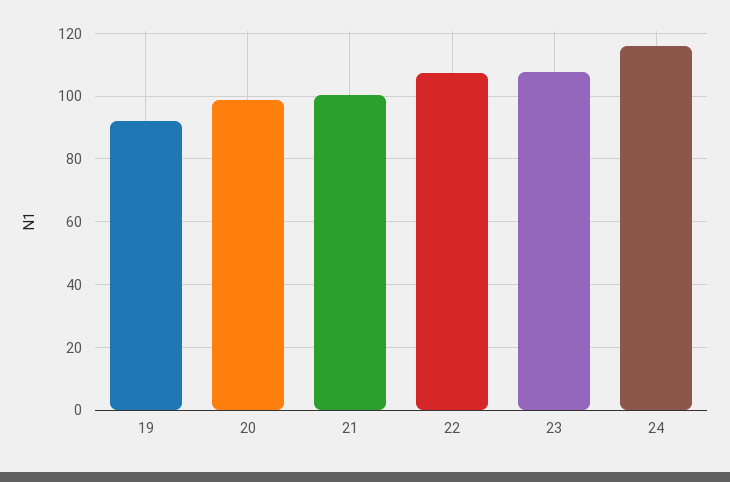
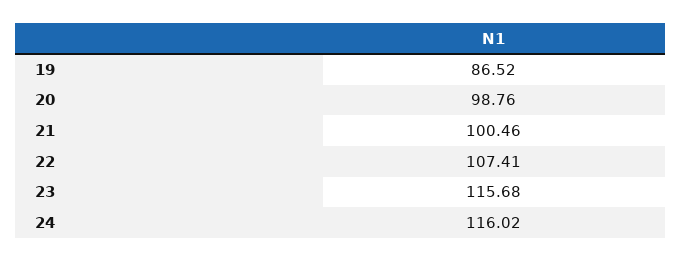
  {
-   "19": 92,
+   "19": 86.52,
    "20": 98.76,
    "21": 100.46,
    "22": 107.41,
-   "23": 108,
+   "23": 115.68,
    "24": 116.02
  }

